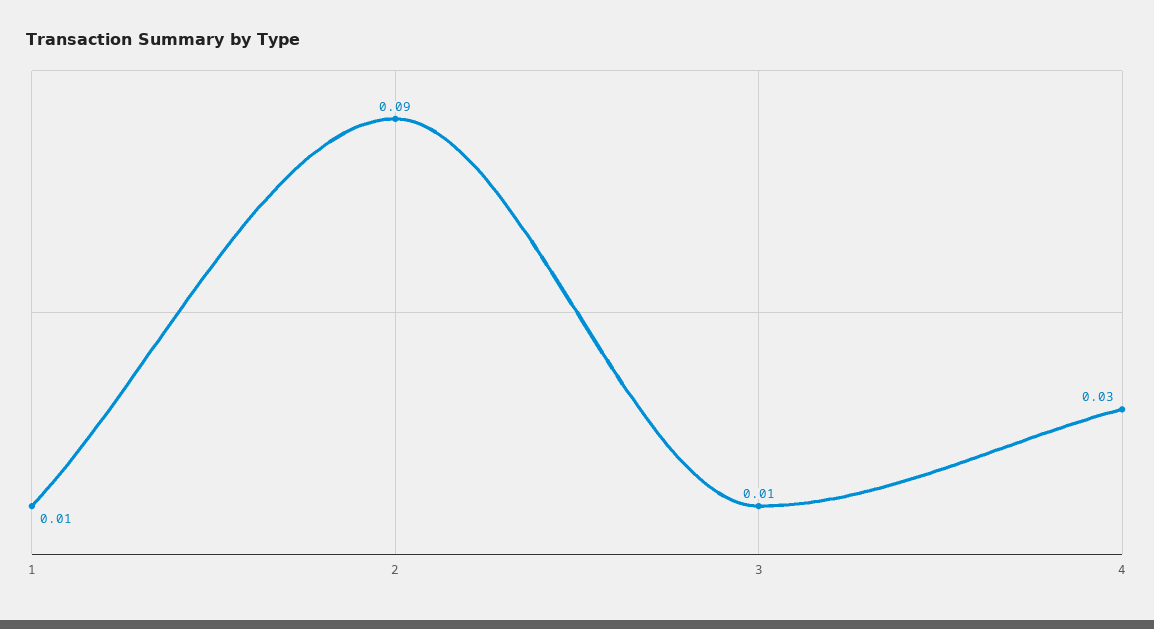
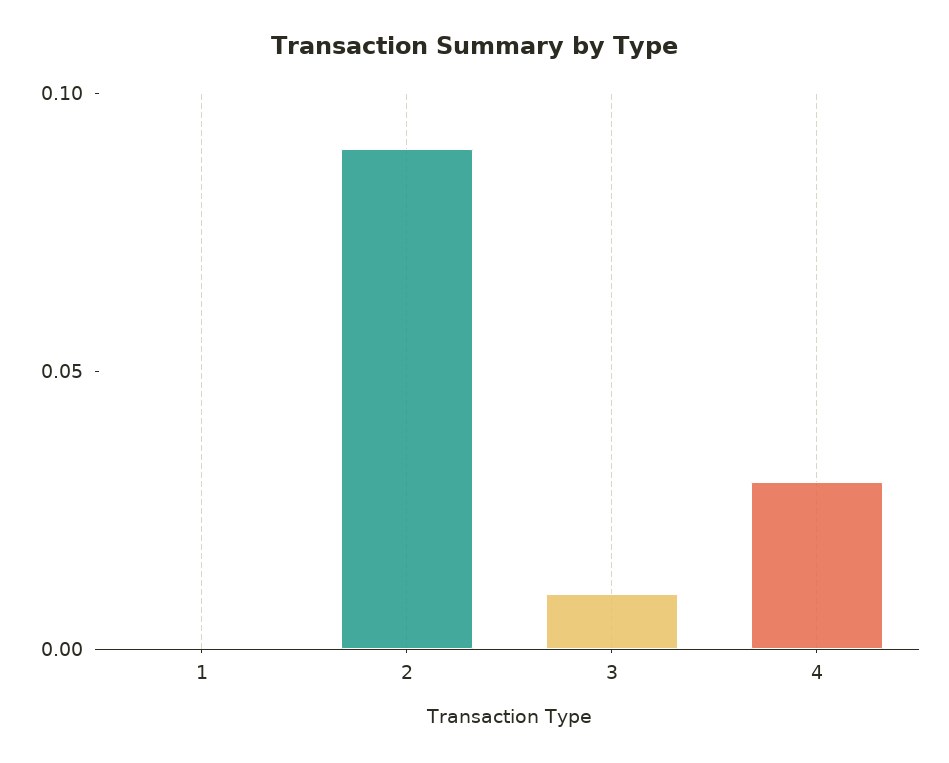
  {
-   "1": 0.01,
+   "1": 0,
    "2": 0.09,
    "3": 0.01,
    "4": 0.03
  }

